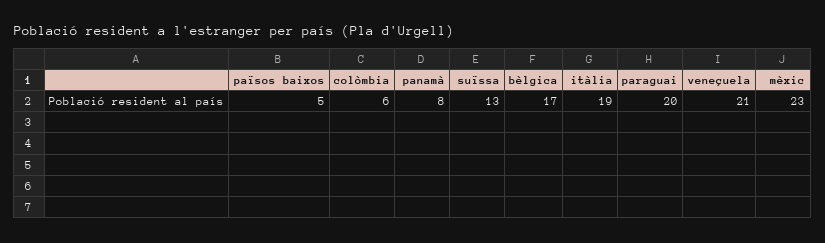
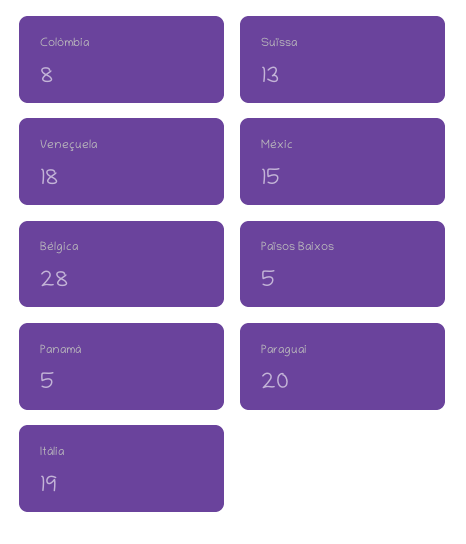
  {
    "països baixos": 5,
-   "colòmbia": 6,
+   "colòmbia": 8,
-   "panamà": 8,
+   "panamà": 5,
    "suïssa": 13,
-   "bèlgica": 17,
+   "bèlgica": 28,
    "itàlia": 19,
    "paraguai": 20,
-   "veneçuela": 21,
+   "veneçuela": 18,
-   "mèxic": 23
+   "mèxic": 15
  }

